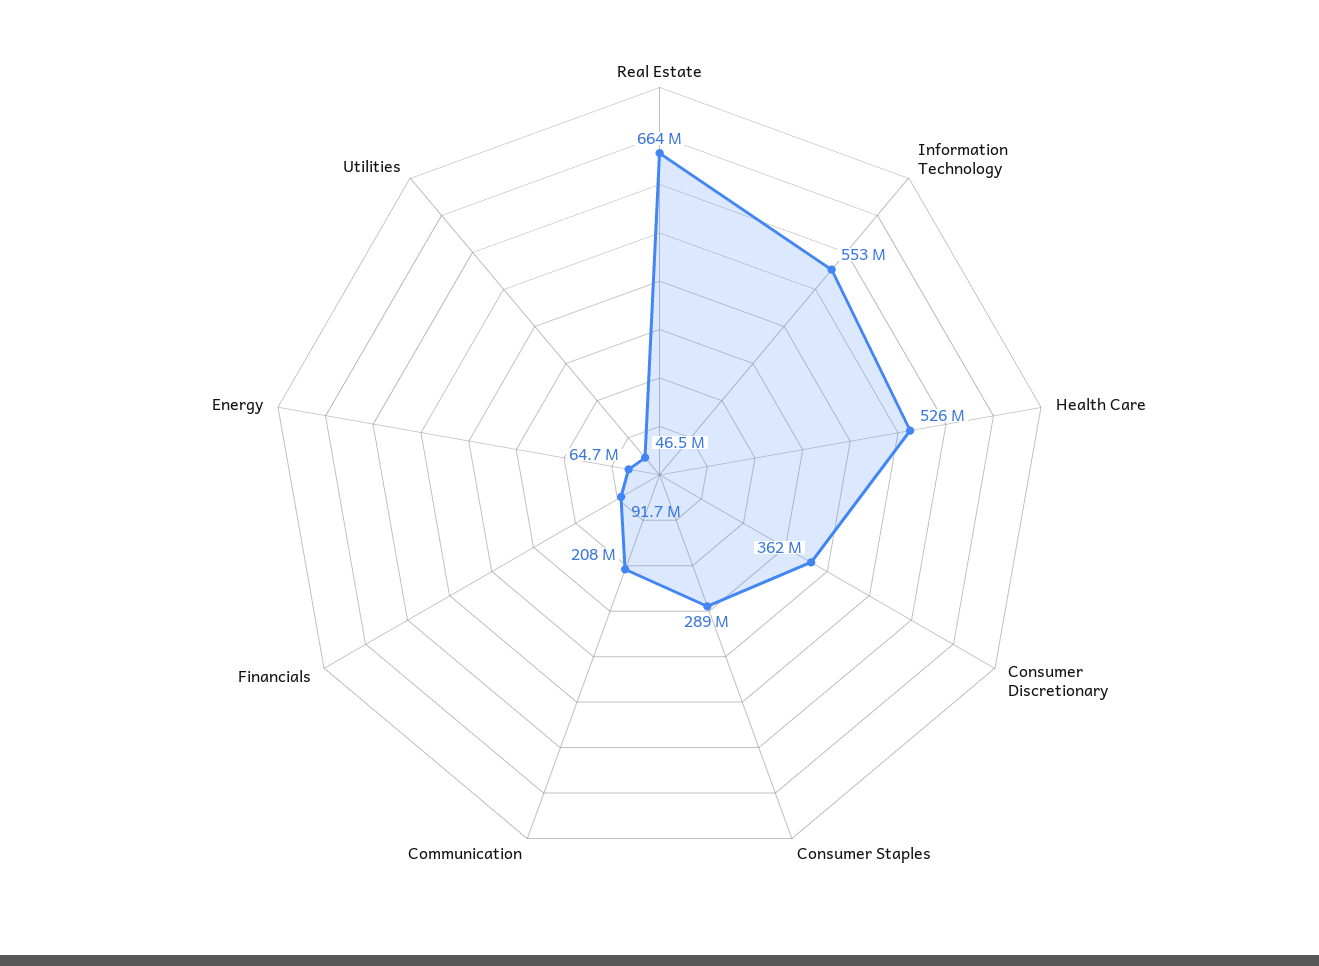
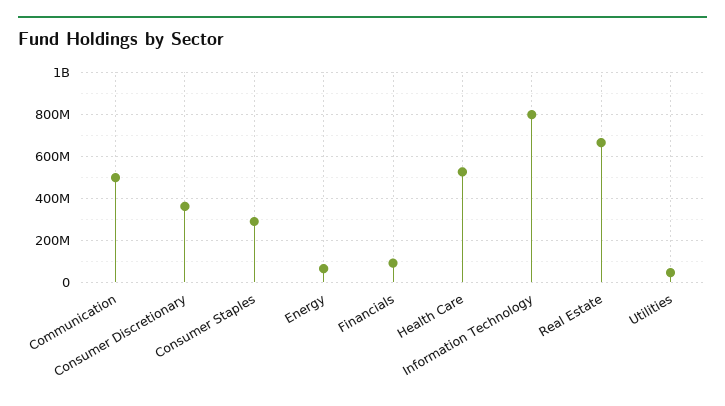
  {
    "Real Estate": 664000000,
-   "Information Technology": 553000000,
+   "Information Technology": 800000000,
    "Health Care": 526000000,
    "Consumer Discretionary": 362000000,
    "Consumer Staples": 289000000,
-   "Communication": 208000000,
+   "Communication": 500000000,
    "Financials": 91700000,
    "Energy": 64700000,
    "Utilities": 46500000
  }

